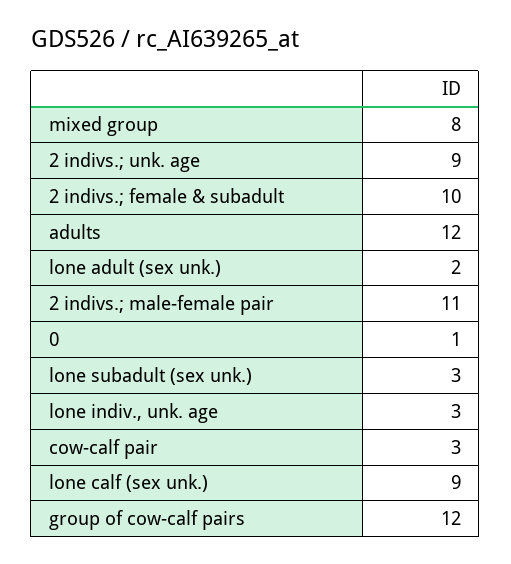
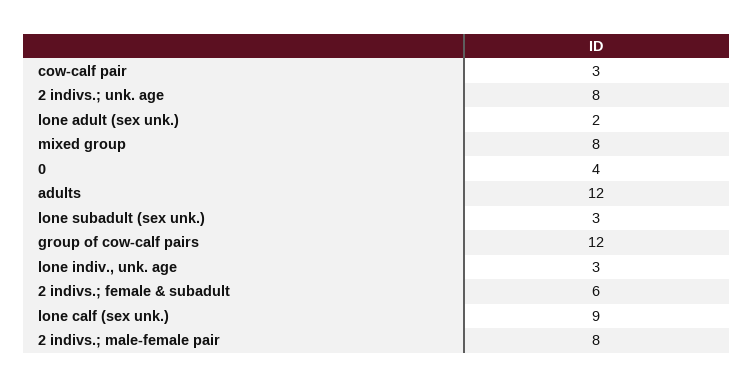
  {
    "mixed group": 8,
-   "2 indivs.; unk. age": 9,
+   "2 indivs.; unk. age": 8,
-   "2 indivs.; female & subadult": 10,
+   "2 indivs.; female & subadult": 6,
    "adults": 12,
    "lone adult (sex unk.)": 2,
-   "2 indivs.; male-female pair": 11,
+   "2 indivs.; male-female pair": 8,
-   "0": 1,
+   "0": 4,
    "lone subadult (sex unk.)": 3,
    "lone indiv., unk. age": 3,
    "cow-calf pair": 3,
    "lone calf (sex unk.)": 9,
    "group of cow-calf pairs": 12
  }

